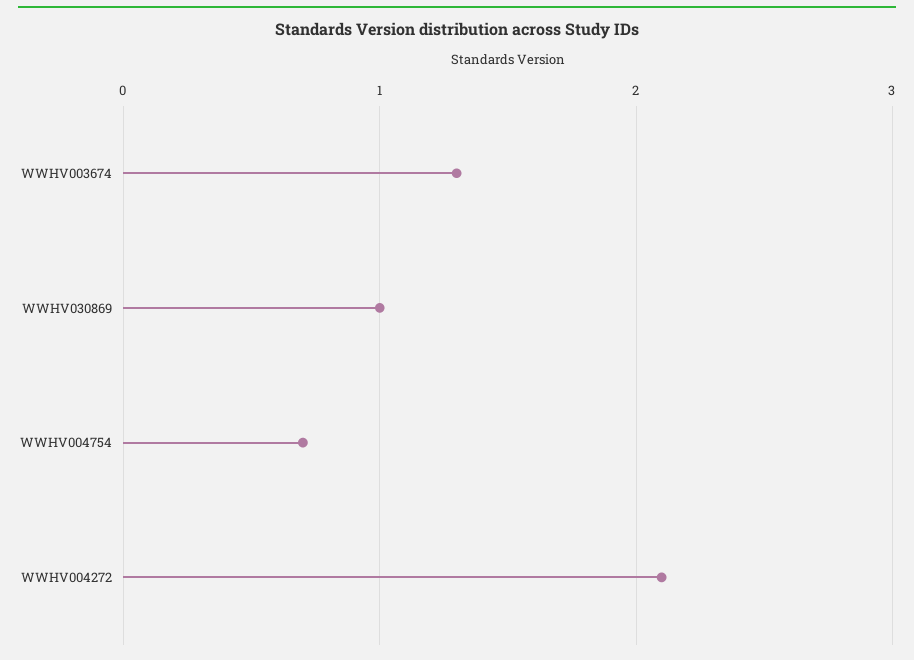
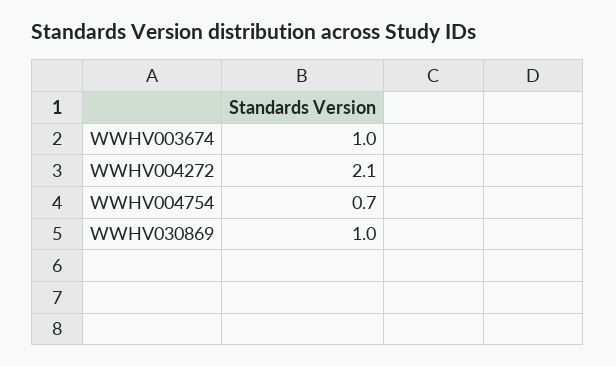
  {
-   "WWHV003674": 1.3,
+   "WWHV003674": 1,
    "WWHV030869": 1,
    "WWHV004754": 0.7,
    "WWHV004272": 2.1
  }

